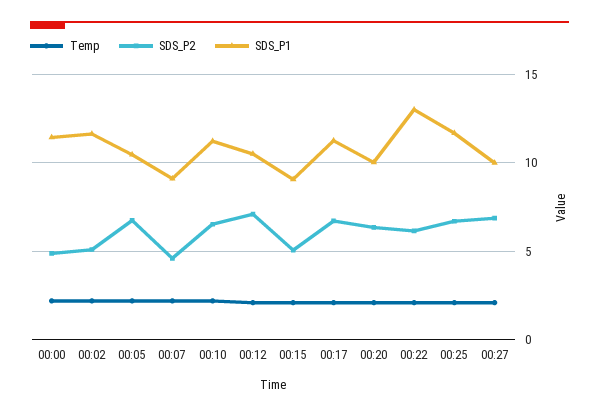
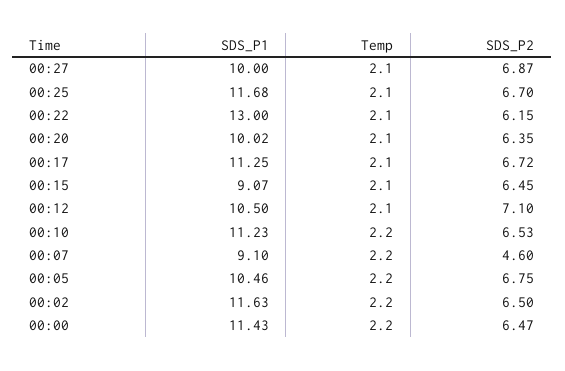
  {
    "Temp": {
      "00:00": 2.2,
      "00:02": 2.2,
      "00:05": 2.2,
      "00:07": 2.2,
      "00:10": 2.2,
      "00:12": 2.1,
      "00:15": 2.1,
      "00:17": 2.1,
      "00:20": 2.1,
      "00:22": 2.1,
      "00:25": 2.1,
      "00:27": 2.1
    },
    "SDS_P2": {
-     "00:00": 5,
+     "00:00": 6.47,
-     "00:02": 5,
+     "00:02": 6.5,
      "00:05": 6.75,
      "00:07": 4.6,
      "00:10": 6.53,
      "00:12": 7.1,
-     "00:15": 5,
+     "00:15": 6.45,
      "00:17": 6.72,
      "00:20": 6.35,
      "00:22": 6.15,
      "00:25": 6.7,
      "00:27": 6.87
    },
    "SDS_P1": {
      "00:00": 11.43,
      "00:02": 11.63,
      "00:05": 10.46,
      "00:07": 9.1,
      "00:10": 11.23,
      "00:12": 10.5,
      "00:15": 9.07,
      "00:17": 11.25,
      "00:20": 10.02,
      "00:22": 13,
      "00:25": 11.68,
      "00:27": 10
    }
  }

